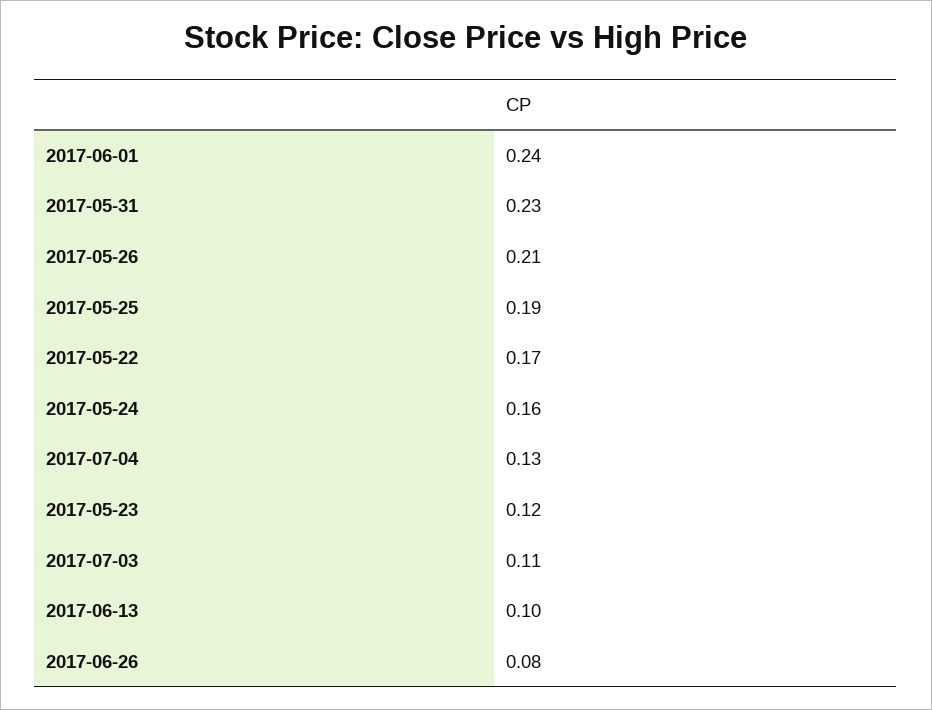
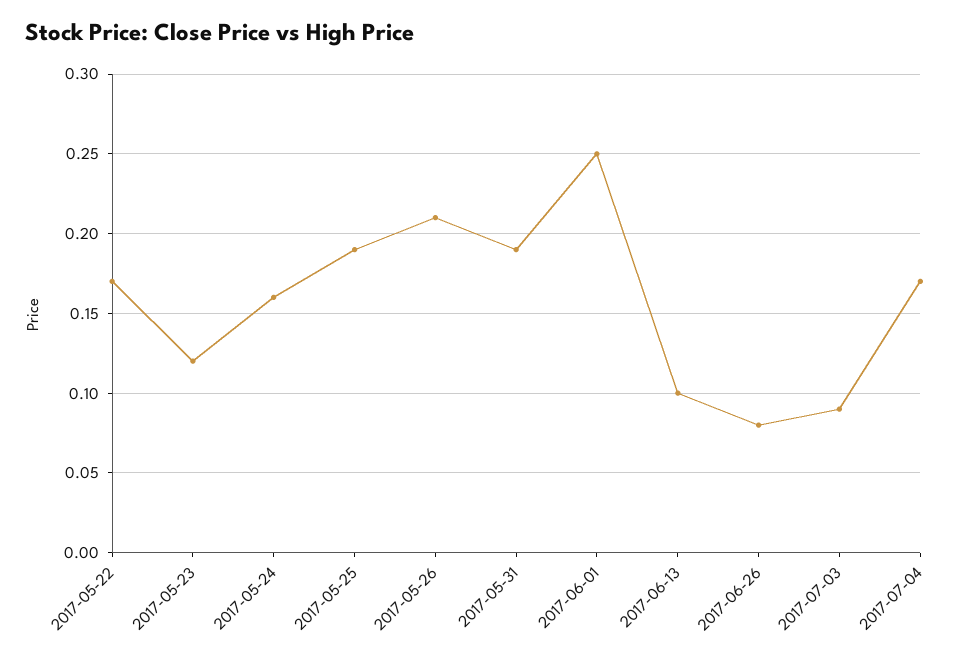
  {
-   "2017-06-01": 0.24,
+   "2017-06-01": 0.25,
-   "2017-05-31": 0.23,
+   "2017-05-31": 0.19,
    "2017-05-26": 0.21,
    "2017-05-25": 0.19,
    "2017-05-22": 0.17,
    "2017-05-24": 0.16,
-   "2017-07-04": 0.13,
+   "2017-07-04": 0.17,
    "2017-05-23": 0.12,
-   "2017-07-03": 0.11,
+   "2017-07-03": 0.09,
    "2017-06-13": 0.1,
    "2017-06-26": 0.08
  }

